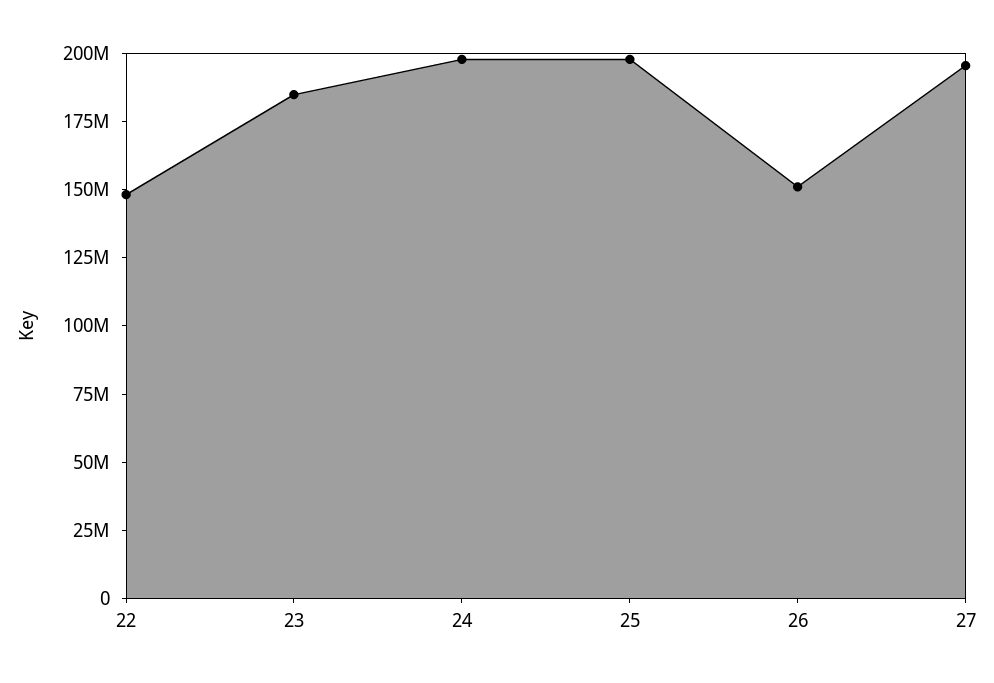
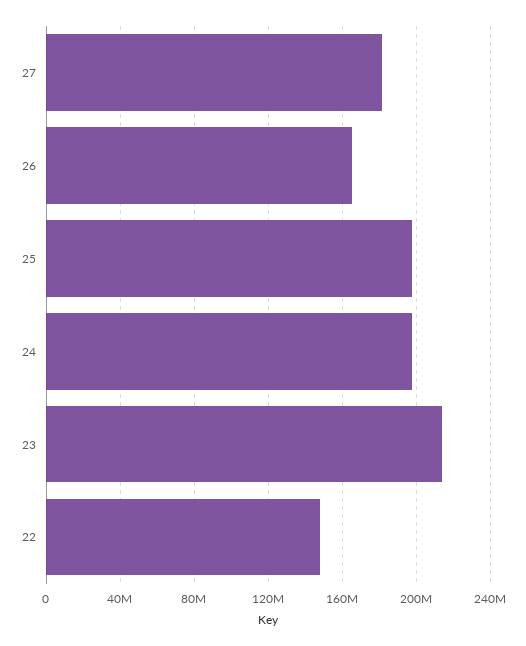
  {
    "22": 150000000,
-   "23": 185000000,
+   "23": 215000000,
    "24": 200000000,
    "25": 200000000,
-   "26": 150000000,
+   "26": 165000000,
-   "27": 195000000
+   "27": 180000000
  }

